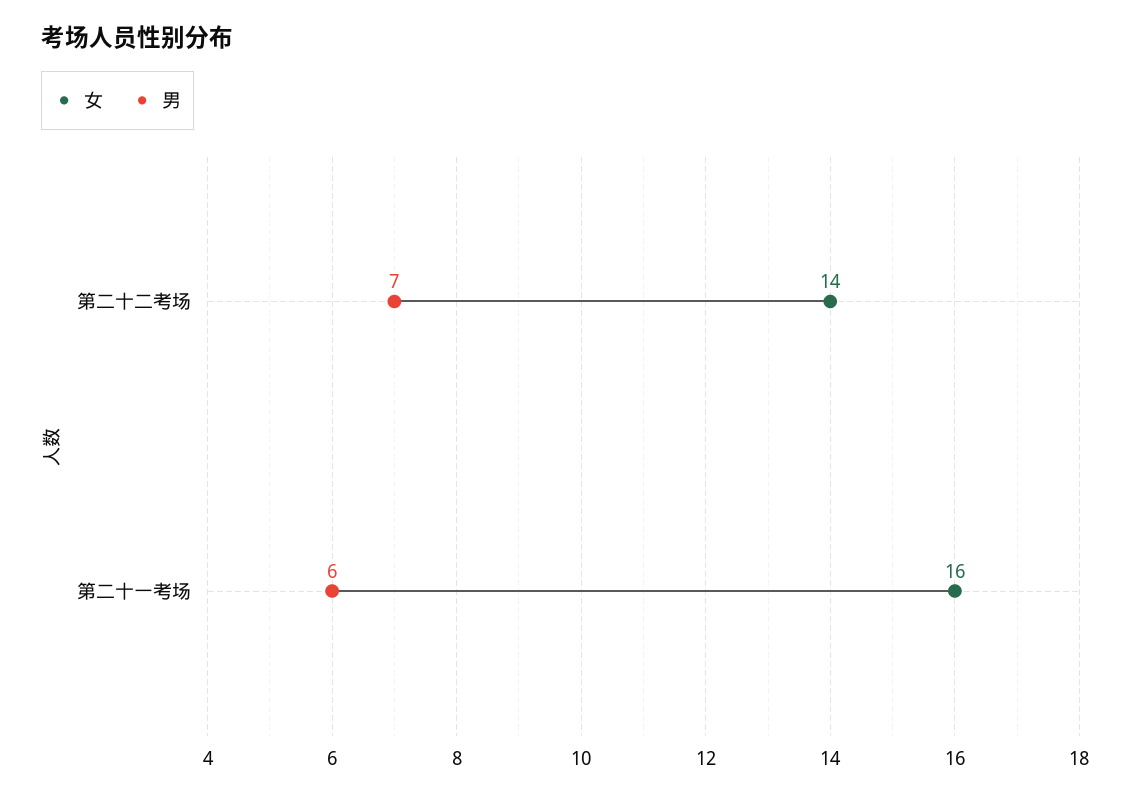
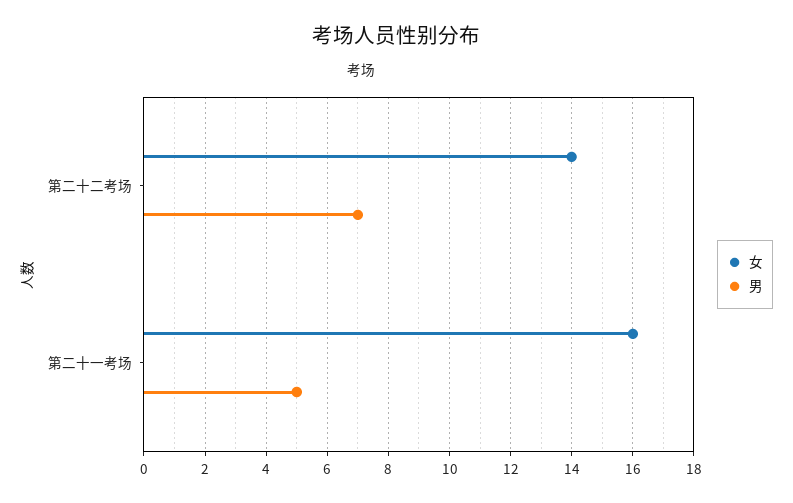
  {
    "女": {
      "第二十二考场": 14,
      "第二十一考场": 16
    },
    "男": {
      "第二十二考场": 7,
-     "第二十一考场": 6
+     "第二十一考场": 5
    }
  }

